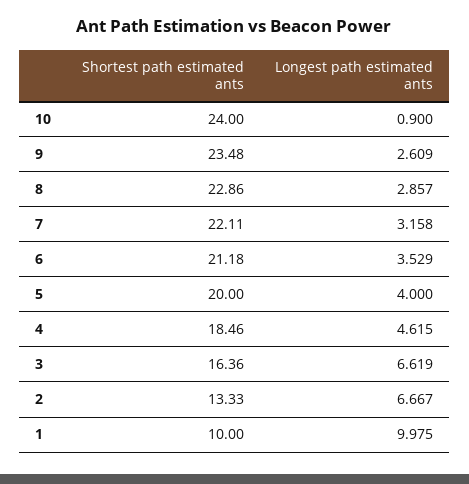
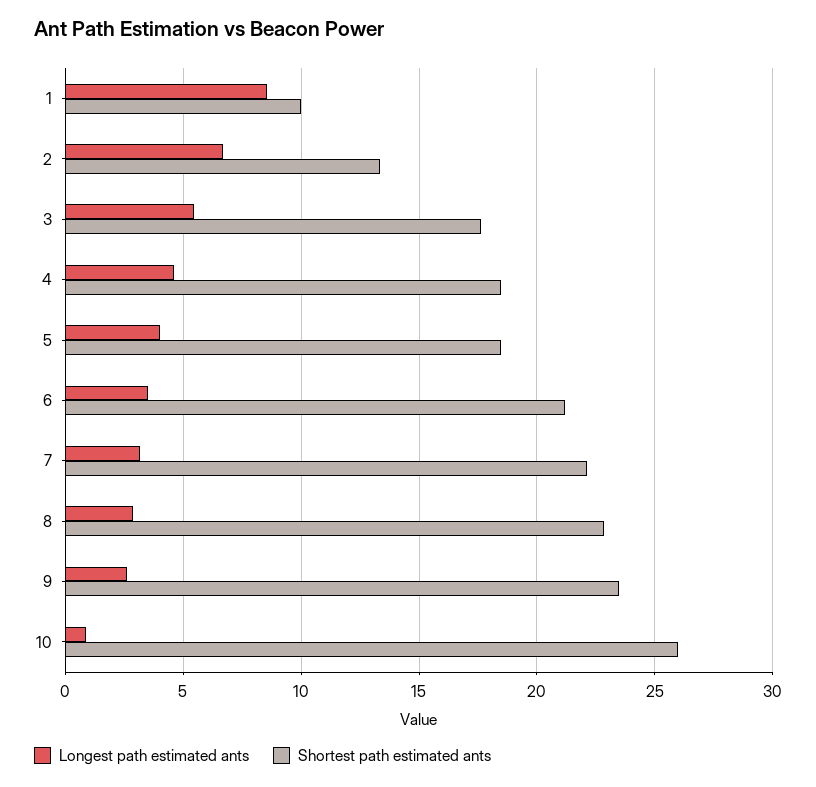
  {
    "Shortest path estimated ants": {
-     "10": 24,
+     "10": 26,
      "9": 23.48,
      "8": 22.86,
      "7": 22.11,
      "6": 21.18,
-     "5": 20,
+     "5": 18.5,
      "4": 18.46,
-     "3": 16.36,
+     "3": 17.5,
      "2": 13.33,
      "1": 10
    },
    "Longest path estimated ants": {
      "10": 0.9,
      "9": 2.609,
      "8": 2.857,
      "7": 3.158,
      "6": 3.529,
      "5": 4,
      "4": 4.615,
-     "3": 6.619,
+     "3": 5.5,
      "2": 6.667,
-     "1": 9.975
+     "1": 8.5
    }
  }

